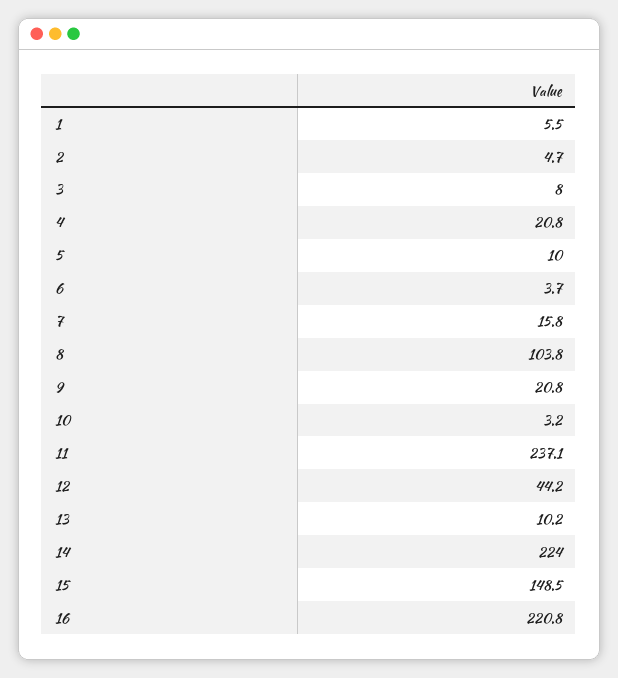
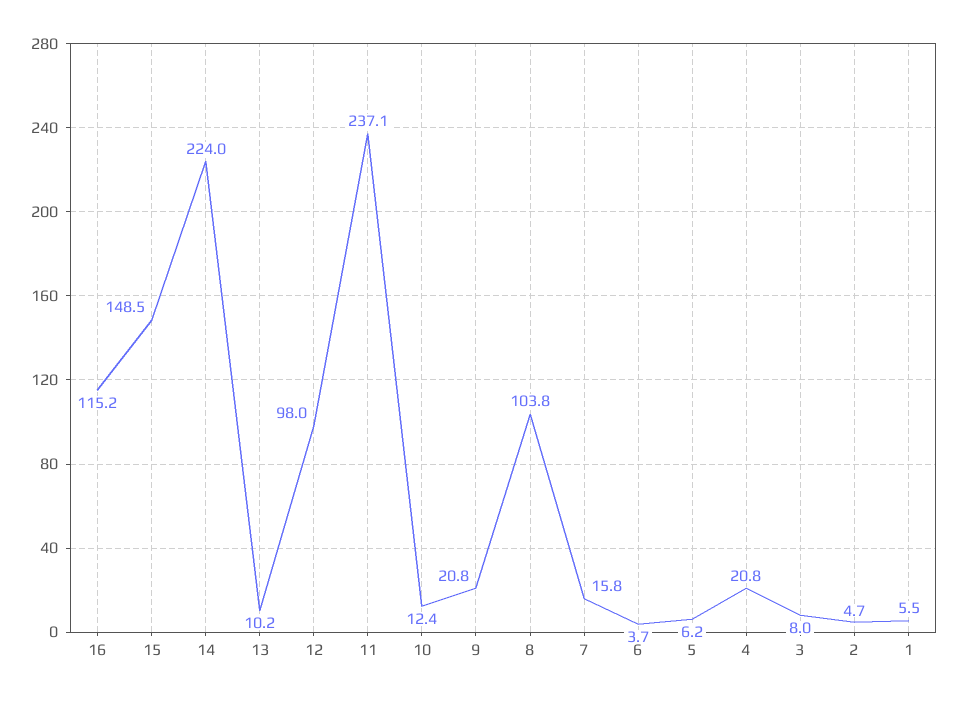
  {
    "1": 5.5,
    "2": 4.7,
    "3": 8,
    "4": 20.8,
-   "5": 10,
+   "5": 6.2,
    "6": 3.7,
    "7": 15.8,
    "8": 103.8,
    "9": 20.8,
-   "10": 3.2,
+   "10": 12.4,
    "11": 237.1,
-   "12": 44.2,
+   "12": 98,
    "13": 10.2,
    "14": 224,
    "15": 148.5,
-   "16": 220.8
+   "16": 115.2
  }

